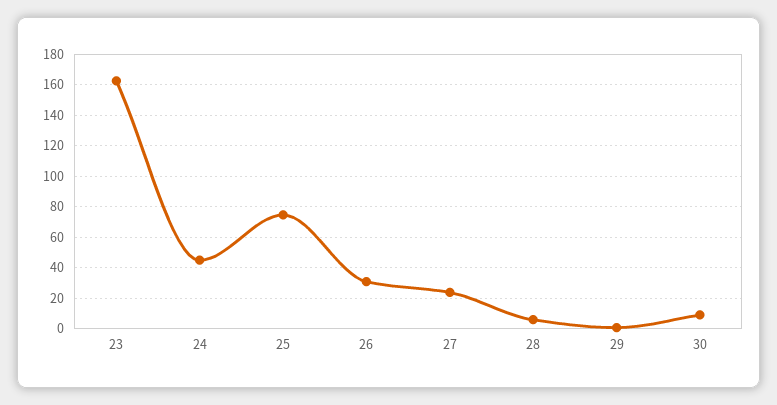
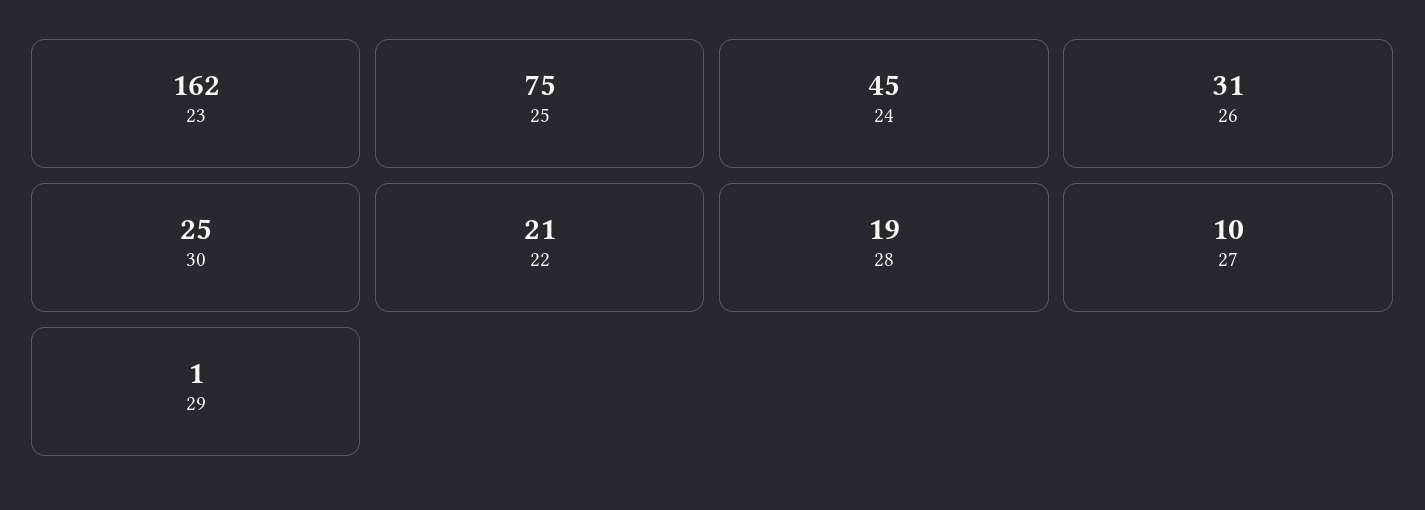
  {
    "23": 162,
    "24": 45,
    "25": 75,
    "26": 31,
-   "27": 25,
+   "27": 10,
-   "28": 5,
+   "28": 19,
    "29": 1,
-   "30": 10
+   "30": 25,
+   "22": 21
  }

